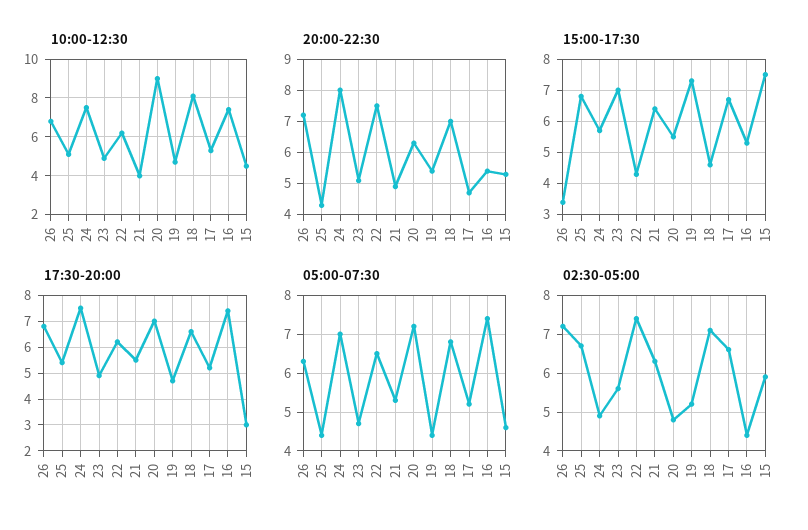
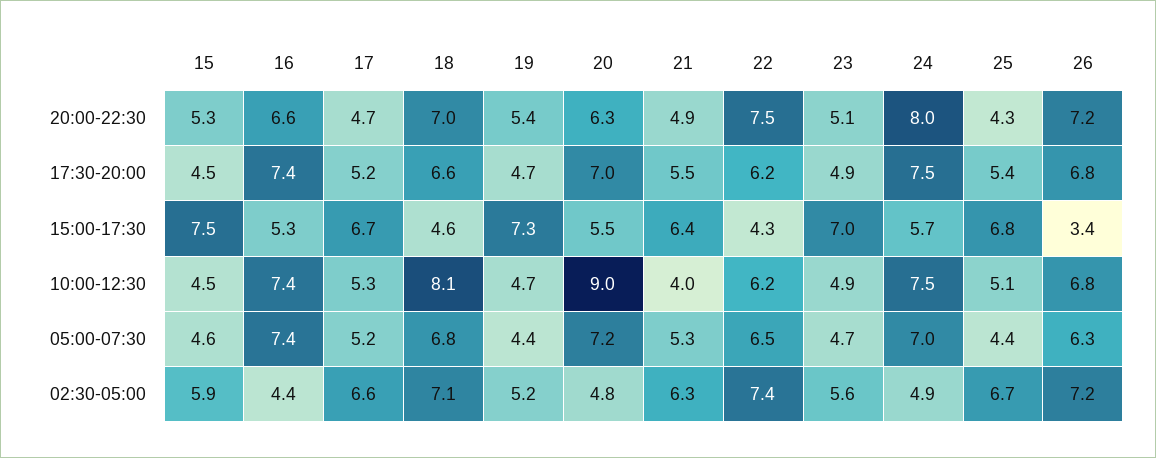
  {
    "10:00-12:30": {
      "26": 6.8,
      "25": 5.1,
      "24": 7.5,
      "23": 4.9,
      "22": 6.2,
      "21": 4,
      "20": 9,
      "19": 4.7,
      "18": 8.1,
      "17": 5.3,
      "16": 7.4,
      "15": 4.5
    },
    "20:00-22:30": {
      "26": 7.2,
      "25": 4.3,
      "24": 8,
      "23": 5.1,
      "22": 7.5,
      "21": 4.9,
      "20": 6.3,
      "19": 5.4,
      "18": 7,
      "17": 4.7,
-     "16": 5.5,
+     "16": 6.6,
      "15": 5.3
    },
    "15:00-17:30": {
      "26": 3.4,
      "25": 6.8,
      "24": 5.7,
      "23": 7,
      "22": 4.3,
      "21": 6.4,
      "20": 5.5,
      "19": 7.3,
      "18": 4.6,
      "17": 6.7,
      "16": 5.3,
      "15": 7.5
    },
    "17:30-20:00": {
      "26": 6.8,
      "25": 5.4,
      "24": 7.5,
      "23": 4.9,
      "22": 6.2,
      "21": 5.5,
      "20": 7,
      "19": 4.7,
      "18": 6.6,
      "17": 5.2,
      "16": 7.4,
-     "15": 3
+     "15": 4.5
    },
    "05:00-07:30": {
      "26": 6.3,
      "25": 4.4,
      "24": 7,
      "23": 4.7,
      "22": 6.5,
      "21": 5.3,
      "20": 7.2,
      "19": 4.4,
      "18": 6.8,
      "17": 5.2,
      "16": 7.4,
      "15": 4.6
    },
    "02:30-05:00": {
      "26": 7.2,
      "25": 6.7,
      "24": 4.9,
      "23": 5.6,
      "22": 7.4,
      "21": 6.3,
      "20": 4.8,
      "19": 5.2,
      "18": 7.1,
      "17": 6.6,
      "16": 4.4,
      "15": 5.9
    }
  }

